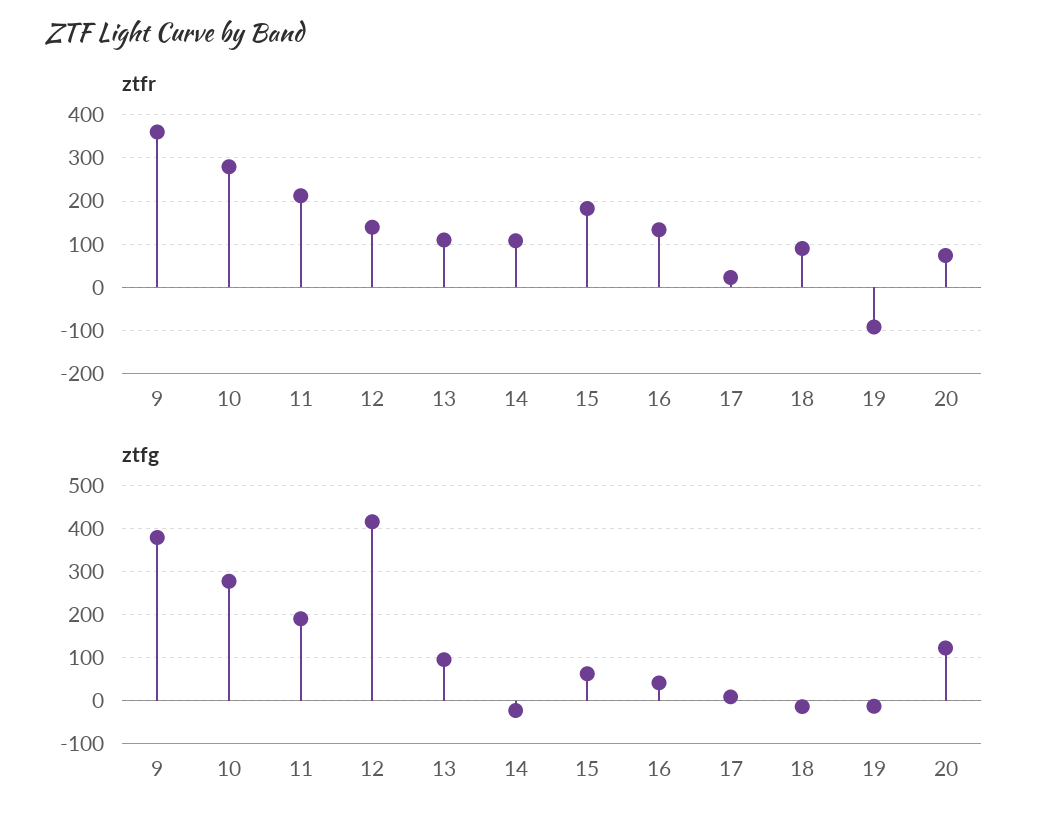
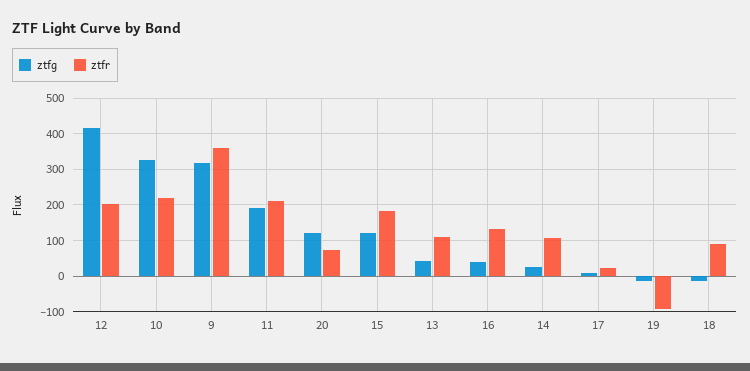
  {
    "ztfr": {
      "9": 360,
-     "10": 280,
+     "10": 220,
      "11": 220,
-     "12": 140,
+     "12": 200,
      "13": 100,
      "14": 100,
      "15": 180,
      "16": 140,
      "17": 20,
      "18": 100,
      "19": -100,
      "20": 80
    },
    "ztfg": {
-     "9": 380,
+     "9": 320,
-     "10": 280,
+     "10": 320,
      "11": 200,
      "12": 420,
-     "13": 100,
+     "13": 40,
-     "14": -20,
+     "14": 20,
-     "15": 60,
+     "15": 120,
      "16": 40,
      "17": 0,
      "18": -20,
      "19": -20,
      "20": 120
    }
  }

